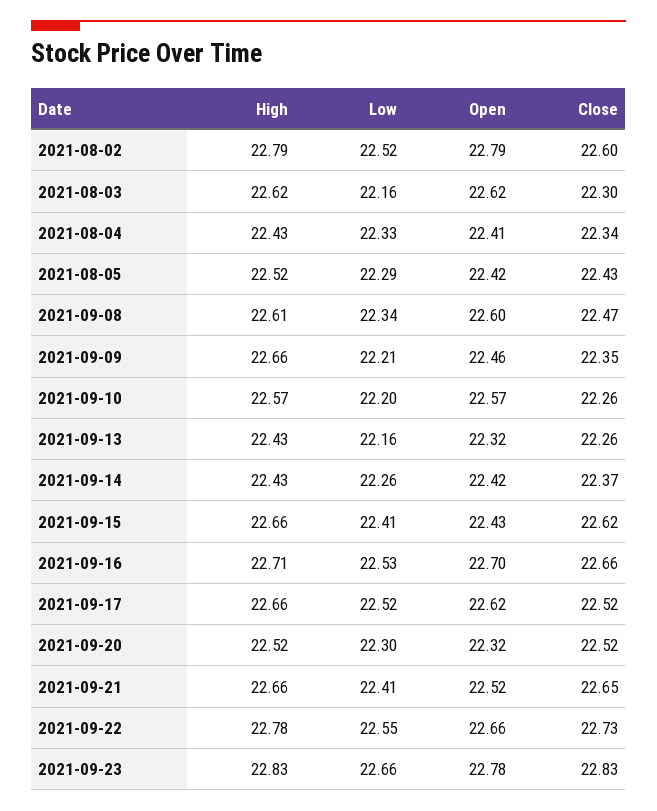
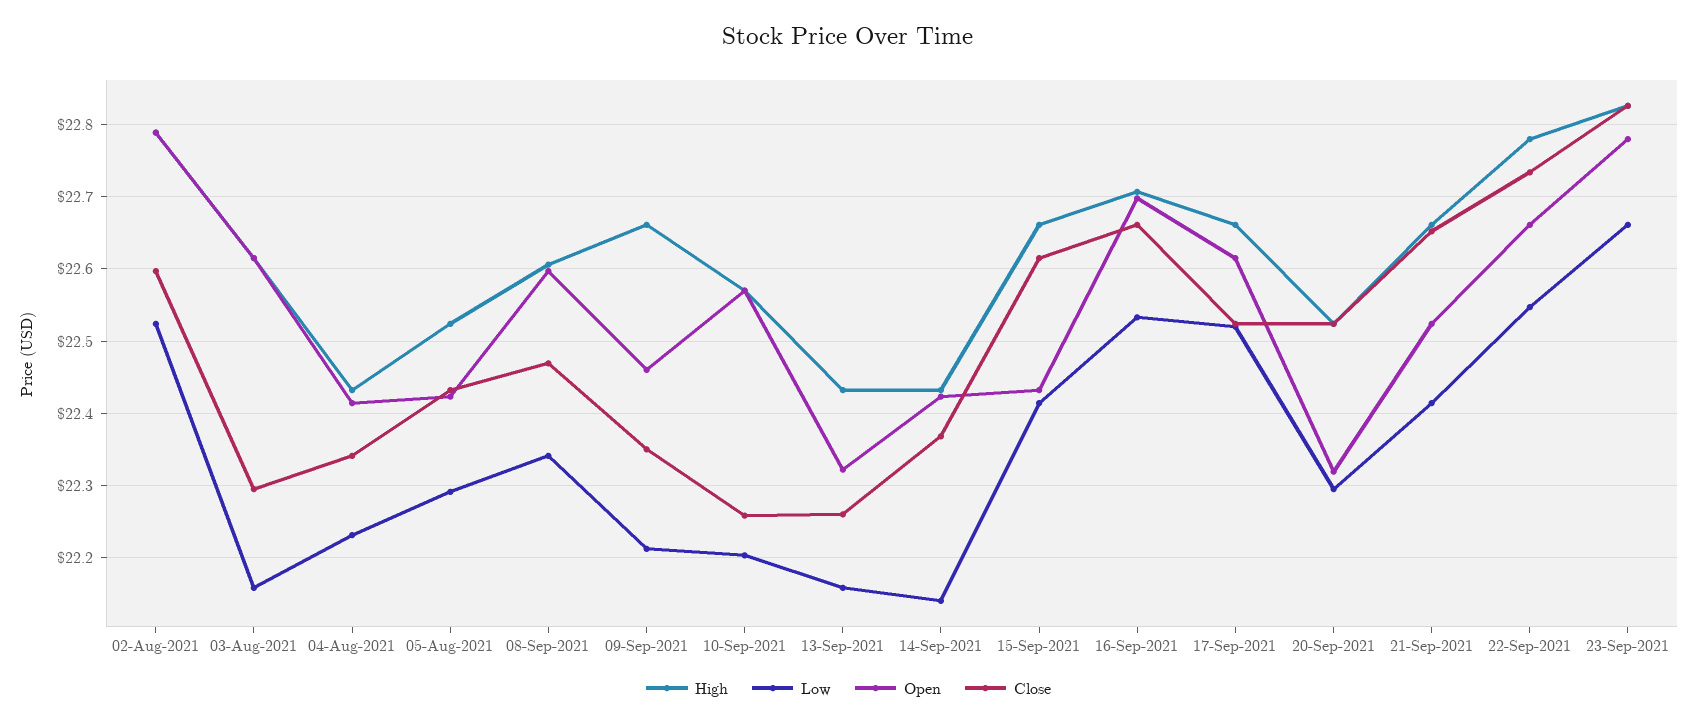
  {
    "High": {
      "2021-08-02": 22.79,
      "2021-08-03": 22.62,
      "2021-08-04": 22.43,
      "2021-08-05": 22.52,
      "2021-09-08": 22.61,
      "2021-09-09": 22.66,
      "2021-09-10": 22.57,
      "2021-09-13": 22.43,
      "2021-09-14": 22.43,
      "2021-09-15": 22.66,
      "2021-09-16": 22.71,
      "2021-09-17": 22.66,
      "2021-09-20": 22.52,
      "2021-09-21": 22.66,
      "2021-09-22": 22.78,
      "2021-09-23": 22.83
    },
    "Low": {
      "2021-08-02": 22.52,
      "2021-08-03": 22.16,
-     "2021-08-04": 22.33,
+     "2021-08-04": 22.23,
      "2021-08-05": 22.29,
      "2021-09-08": 22.34,
      "2021-09-09": 22.21,
      "2021-09-10": 22.2,
      "2021-09-13": 22.16,
-     "2021-09-14": 22.26,
+     "2021-09-14": 22.14,
      "2021-09-15": 22.41,
      "2021-09-16": 22.53,
      "2021-09-17": 22.52,
      "2021-09-20": 22.3,
      "2021-09-21": 22.41,
      "2021-09-22": 22.55,
      "2021-09-23": 22.66
    },
    "Open": {
      "2021-08-02": 22.79,
      "2021-08-03": 22.62,
      "2021-08-04": 22.41,
      "2021-08-05": 22.42,
      "2021-09-08": 22.6,
      "2021-09-09": 22.46,
      "2021-09-10": 22.57,
      "2021-09-13": 22.32,
      "2021-09-14": 22.42,
      "2021-09-15": 22.43,
      "2021-09-16": 22.7,
      "2021-09-17": 22.62,
      "2021-09-20": 22.32,
      "2021-09-21": 22.52,
      "2021-09-22": 22.66,
      "2021-09-23": 22.78
    },
    "Close": {
      "2021-08-02": 22.6,
      "2021-08-03": 22.3,
      "2021-08-04": 22.34,
      "2021-08-05": 22.43,
      "2021-09-08": 22.47,
      "2021-09-09": 22.35,
      "2021-09-10": 22.26,
      "2021-09-13": 22.26,
      "2021-09-14": 22.37,
      "2021-09-15": 22.62,
      "2021-09-16": 22.66,
      "2021-09-17": 22.52,
      "2021-09-20": 22.52,
      "2021-09-21": 22.65,
      "2021-09-22": 22.73,
      "2021-09-23": 22.83
    }
  }

